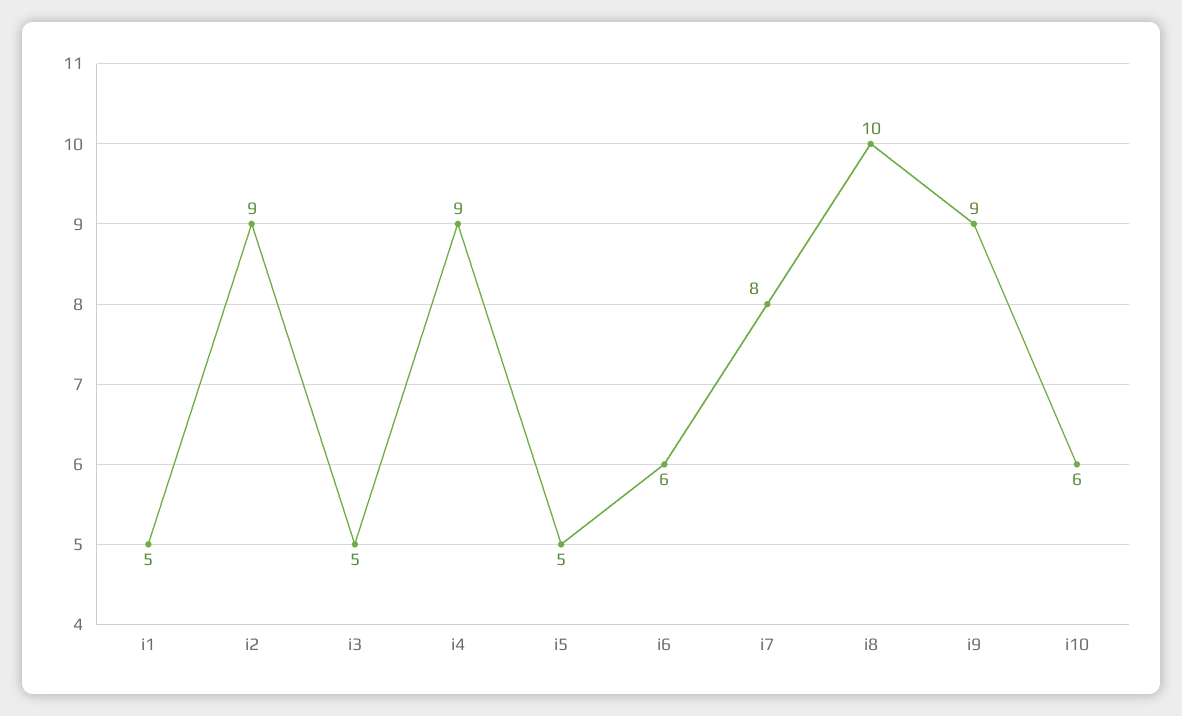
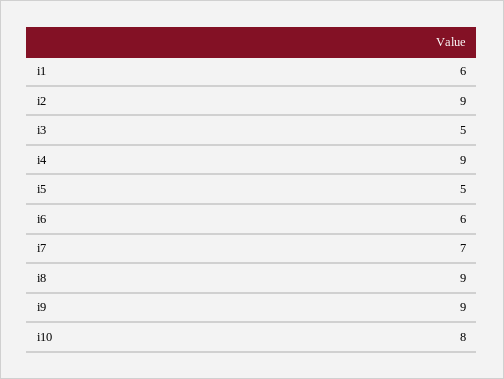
  {
-   "i1": 5,
+   "i1": 6,
    "i2": 9,
    "i3": 5,
    "i4": 9,
    "i5": 5,
    "i6": 6,
-   "i7": 8,
+   "i7": 7,
-   "i8": 10,
+   "i8": 9,
    "i9": 9,
-   "i10": 6
+   "i10": 8
  }

